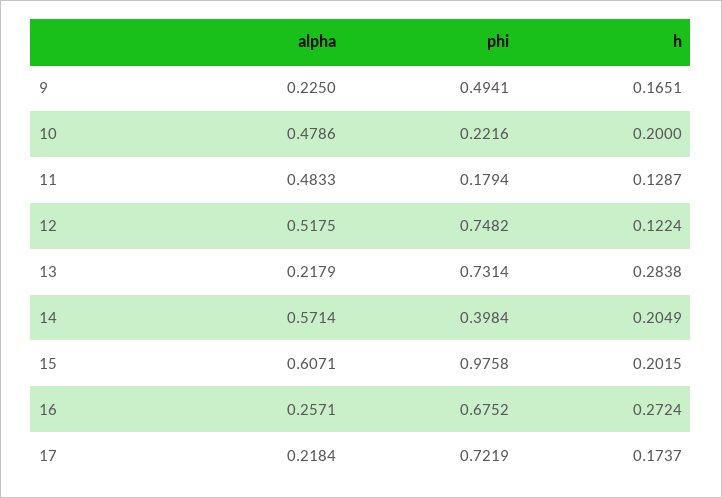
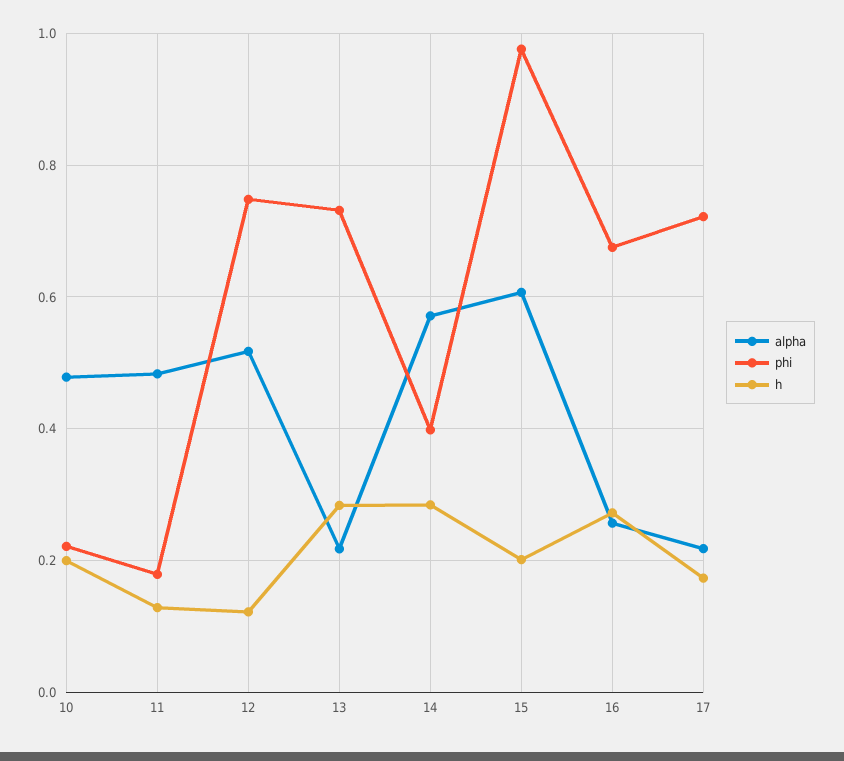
  {
    "alpha": {
-     "9": 0.225,
      "10": 0.4786,
      "11": 0.4833,
      "12": 0.5175,
      "13": 0.2179,
      "14": 0.5714,
      "15": 0.6071,
      "16": 0.2571,
      "17": 0.2184
    },
    "phi": {
-     "9": 0.4941,
      "10": 0.2216,
      "11": 0.1794,
      "12": 0.7482,
      "13": 0.7314,
      "14": 0.3984,
      "15": 0.9758,
      "16": 0.6752,
      "17": 0.7219
    },
    "h": {
-     "9": 0.1651,
      "10": 0.2,
      "11": 0.1287,
      "12": 0.1224,
      "13": 0.2838,
-     "14": 0.2049,
+     "14": 0.28,
      "15": 0.2015,
      "16": 0.2724,
      "17": 0.1737
    }
  }

